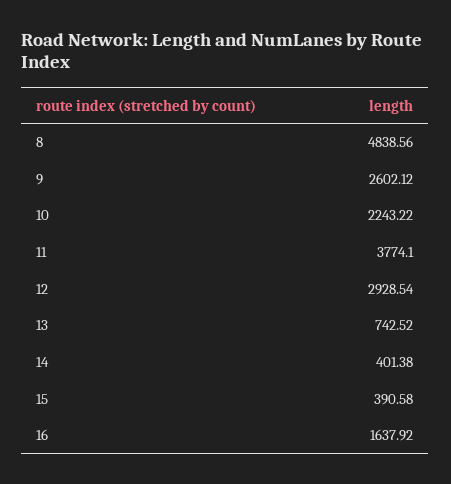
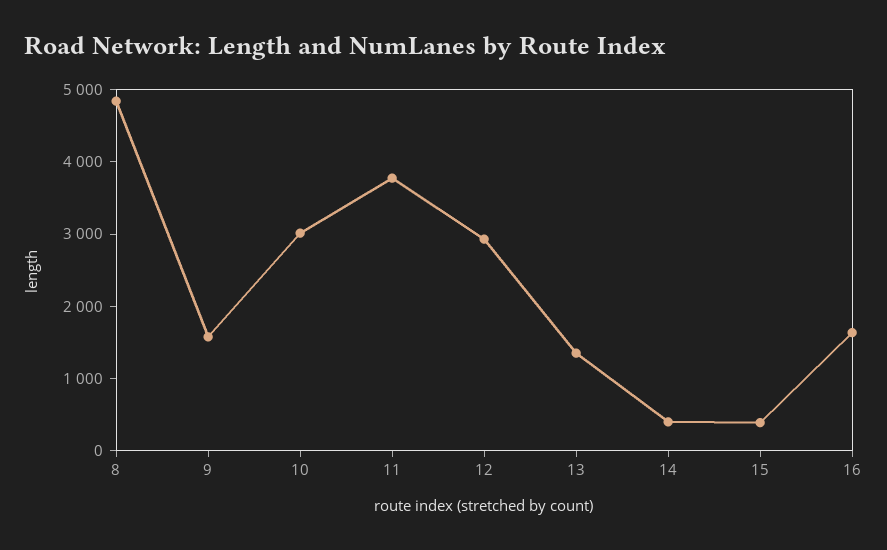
  {
    "8": 4838.56,
-   "9": 2602.12,
+   "9": 1600,
-   "10": 2243.22,
+   "10": 3000,
    "11": 3774.1,
    "12": 2928.54,
-   "13": 742.52,
+   "13": 1400,
    "14": 401.38,
    "15": 390.58,
    "16": 1637.92
  }

